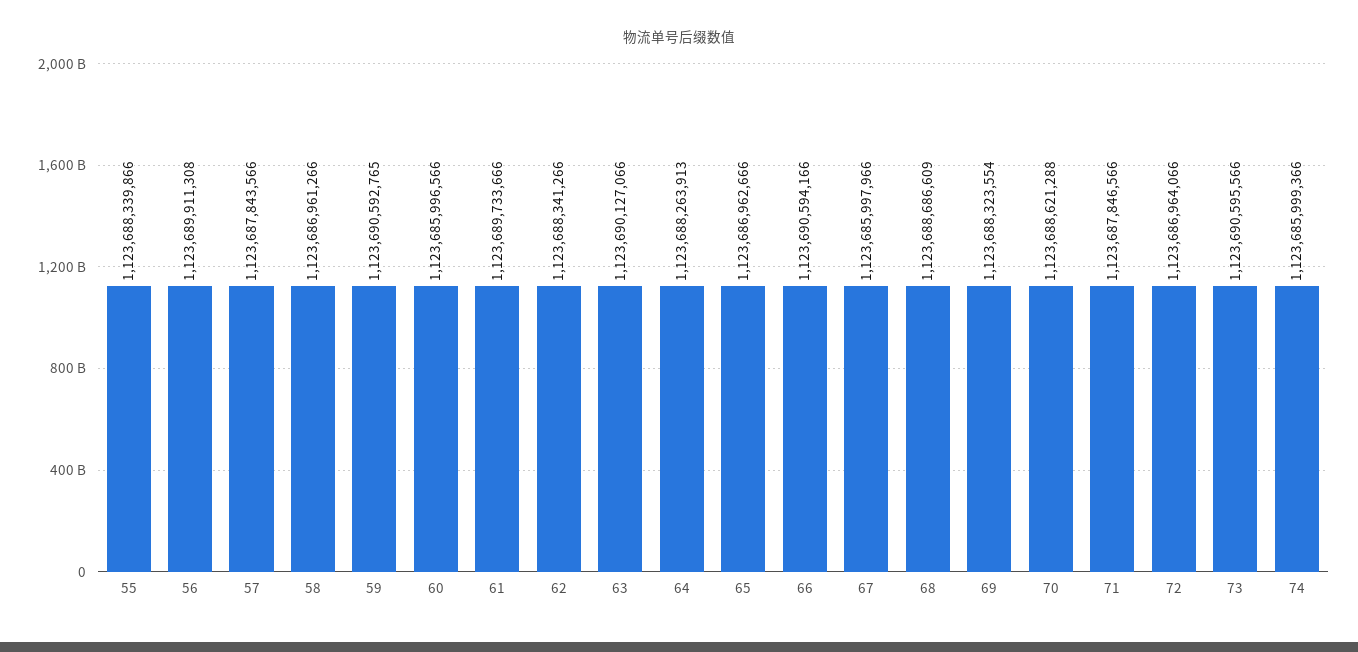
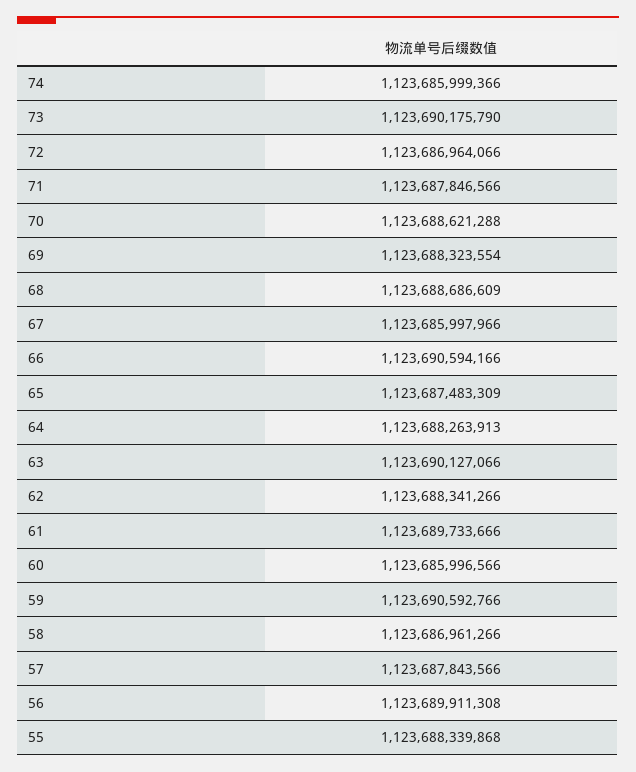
  {
-   "55": 1123688339866,
+   "55": 1123688339868,
    "56": 1123689911308,
    "57": 1123687843566,
    "58": 1123686961266,
-   "59": 1123690592765,
+   "59": 1123690592766,
    "60": 1123685996566,
    "61": 1123689733666,
    "62": 1123688341266,
    "63": 1123690127066,
    "64": 1123688263913,
-   "65": 1123686962666,
+   "65": 1123687483309,
    "66": 1123690594166,
    "67": 1123685997966,
    "68": 1123688686609,
    "69": 1123688323554,
    "70": 1123688621288,
    "71": 1123687846566,
    "72": 1123686964066,
-   "73": 1123690595566,
+   "73": 1123690175790,
    "74": 1123685999366
  }

